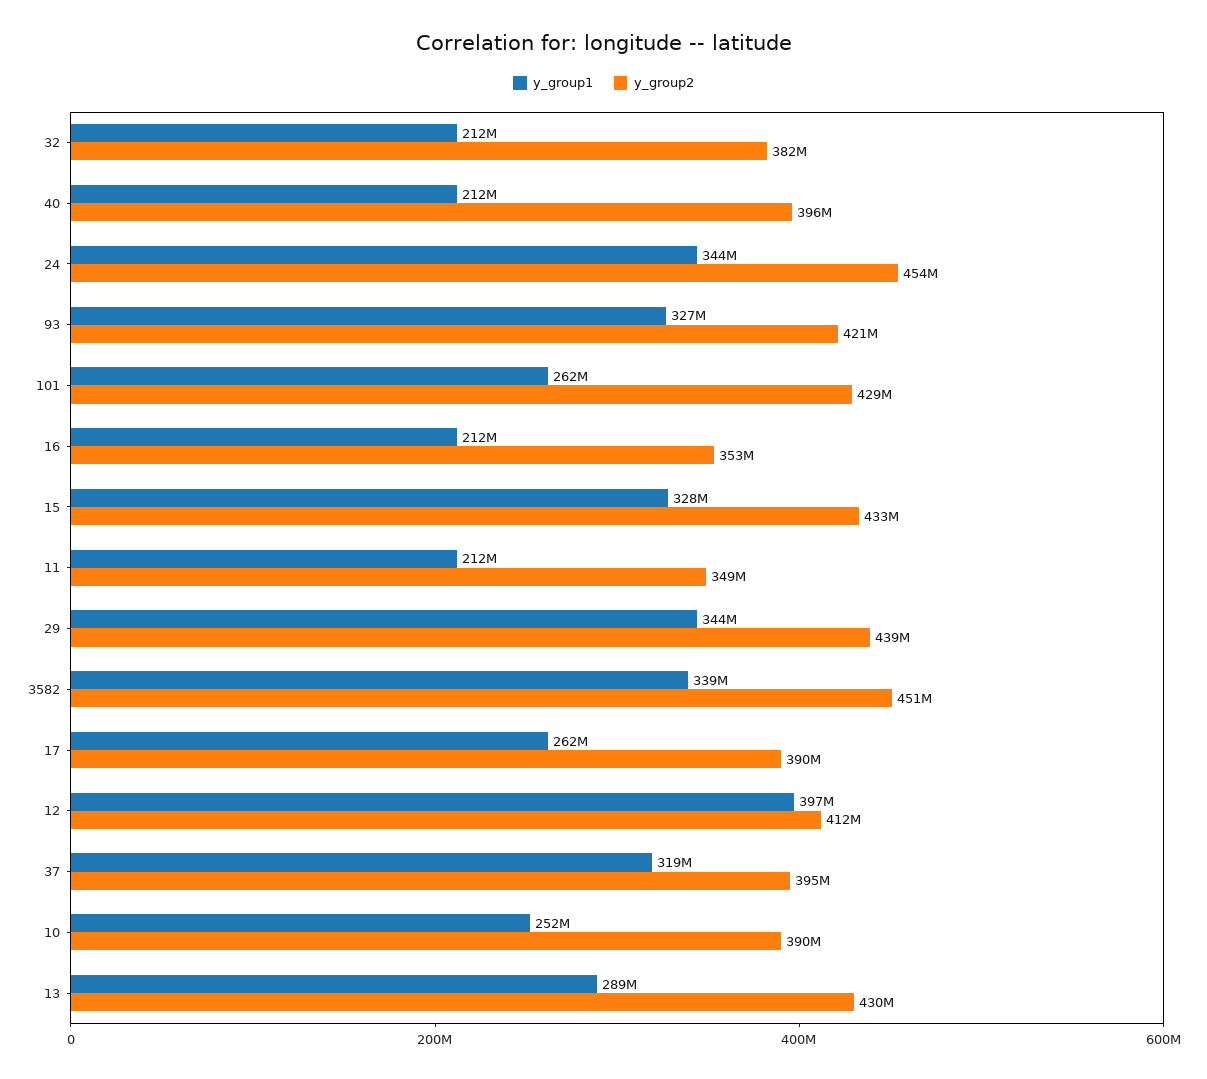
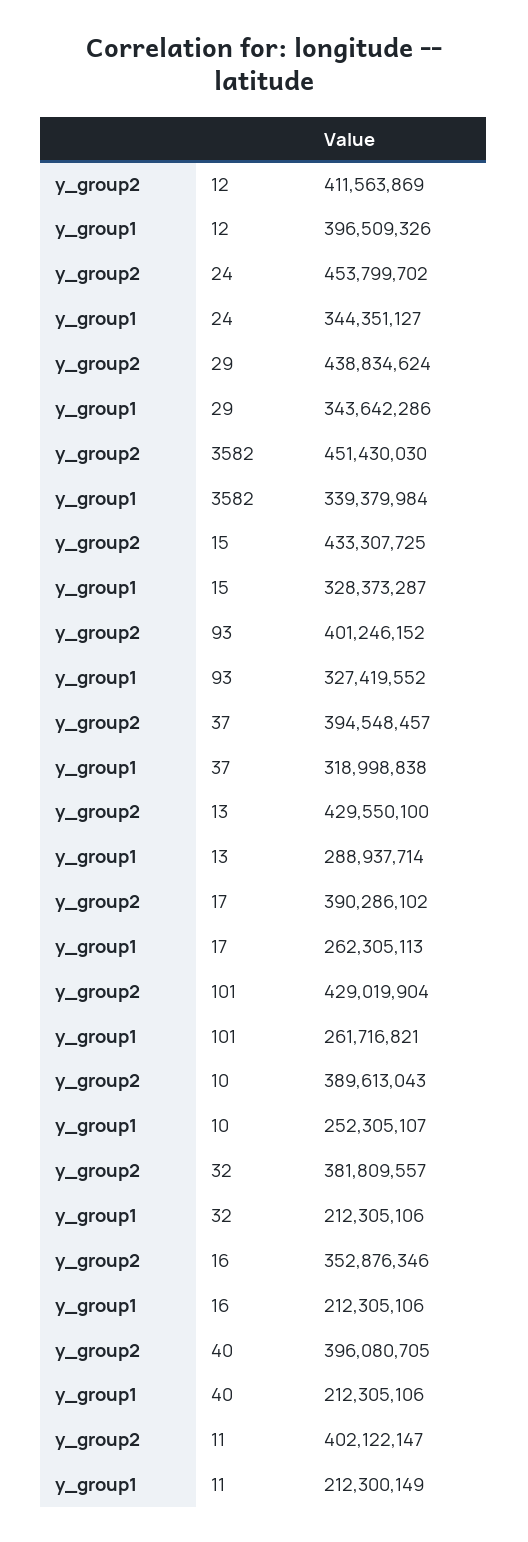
  {
    "y_group1": {
      "32": 212305106,
      "40": 212305106,
      "24": 344351127,
      "93": 327419552,
      "101": 261716821,
      "16": 212305106,
      "15": 328373287,
      "11": 212300149,
      "29": 343642286,
      "3582": 339379984,
      "17": 262305113,
      "12": 396509326,
      "37": 318998838,
      "10": 252305107,
      "13": 288937714
    },
    "y_group2": {
      "32": 381809557,
      "40": 396080705,
      "24": 453799702,
-     "93": 421000000,
+     "93": 401246152,
      "101": 429019904,
      "16": 352876346,
      "15": 433307725,
-     "11": 349000000,
+     "11": 402122147,
      "29": 438834624,
      "3582": 451430030,
      "17": 390286102,
      "12": 411563869,
      "37": 394548457,
      "10": 389613043,
      "13": 429550100
    }
  }

